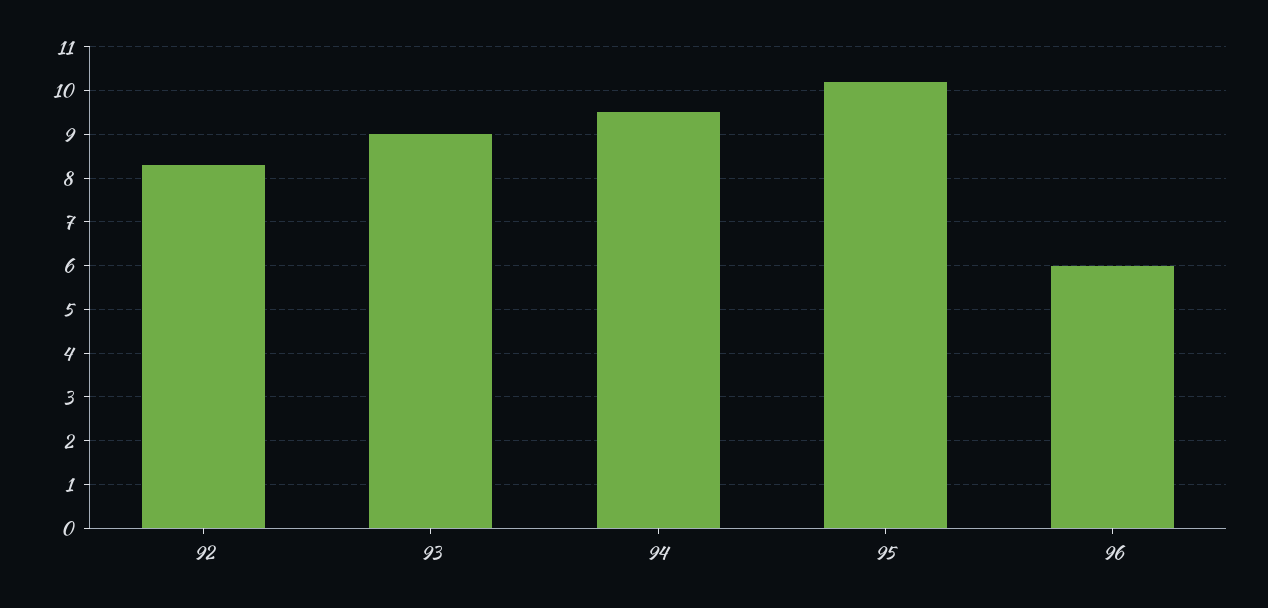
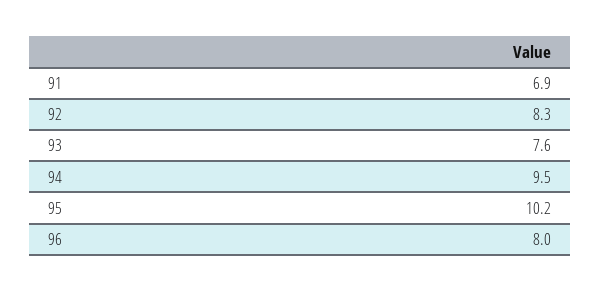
  {
    "92": 8.3,
-   "93": 9,
+   "93": 7.6,
    "94": 9.5,
    "95": 10.2,
-   "96": 6
+   "96": 8,
+   "91": 6.9
  }

